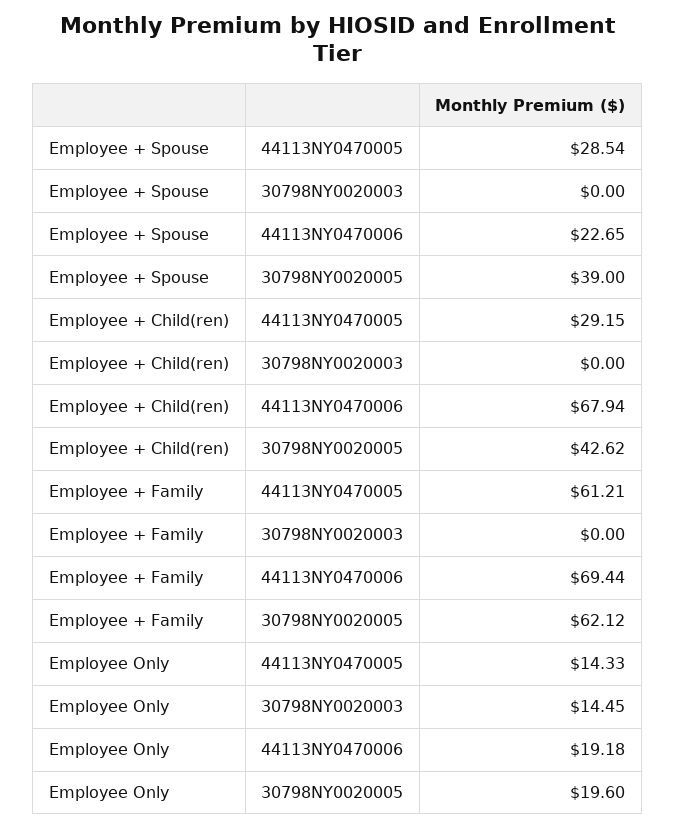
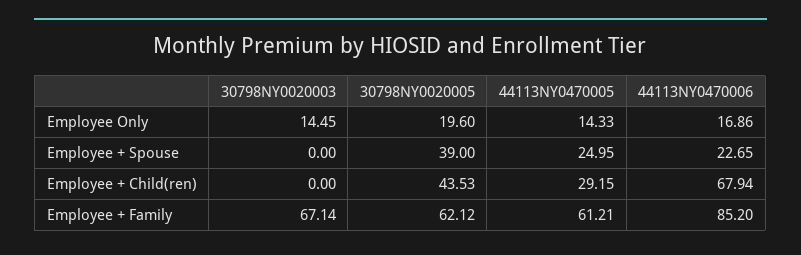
  {
    "Employee + Spouse": {
-     "44113NY0470005": 28.54,
+     "44113NY0470005": 24.95,
      "30798NY0020003": 0,
      "44113NY0470006": 22.65,
      "30798NY0020005": 39
    },
    "Employee + Child(ren)": {
      "44113NY0470005": 29.15,
      "30798NY0020003": 0,
      "44113NY0470006": 67.94,
-     "30798NY0020005": 42.62
+     "30798NY0020005": 43.53
    },
    "Employee + Family": {
      "44113NY0470005": 61.21,
-     "30798NY0020003": 0,
+     "30798NY0020003": 67.14,
-     "44113NY0470006": 69.44,
+     "44113NY0470006": 85.2,
      "30798NY0020005": 62.12
    },
    "Employee Only": {
      "44113NY0470005": 14.33,
      "30798NY0020003": 14.45,
-     "44113NY0470006": 19.18,
+     "44113NY0470006": 16.86,
      "30798NY0020005": 19.6
    }
  }

